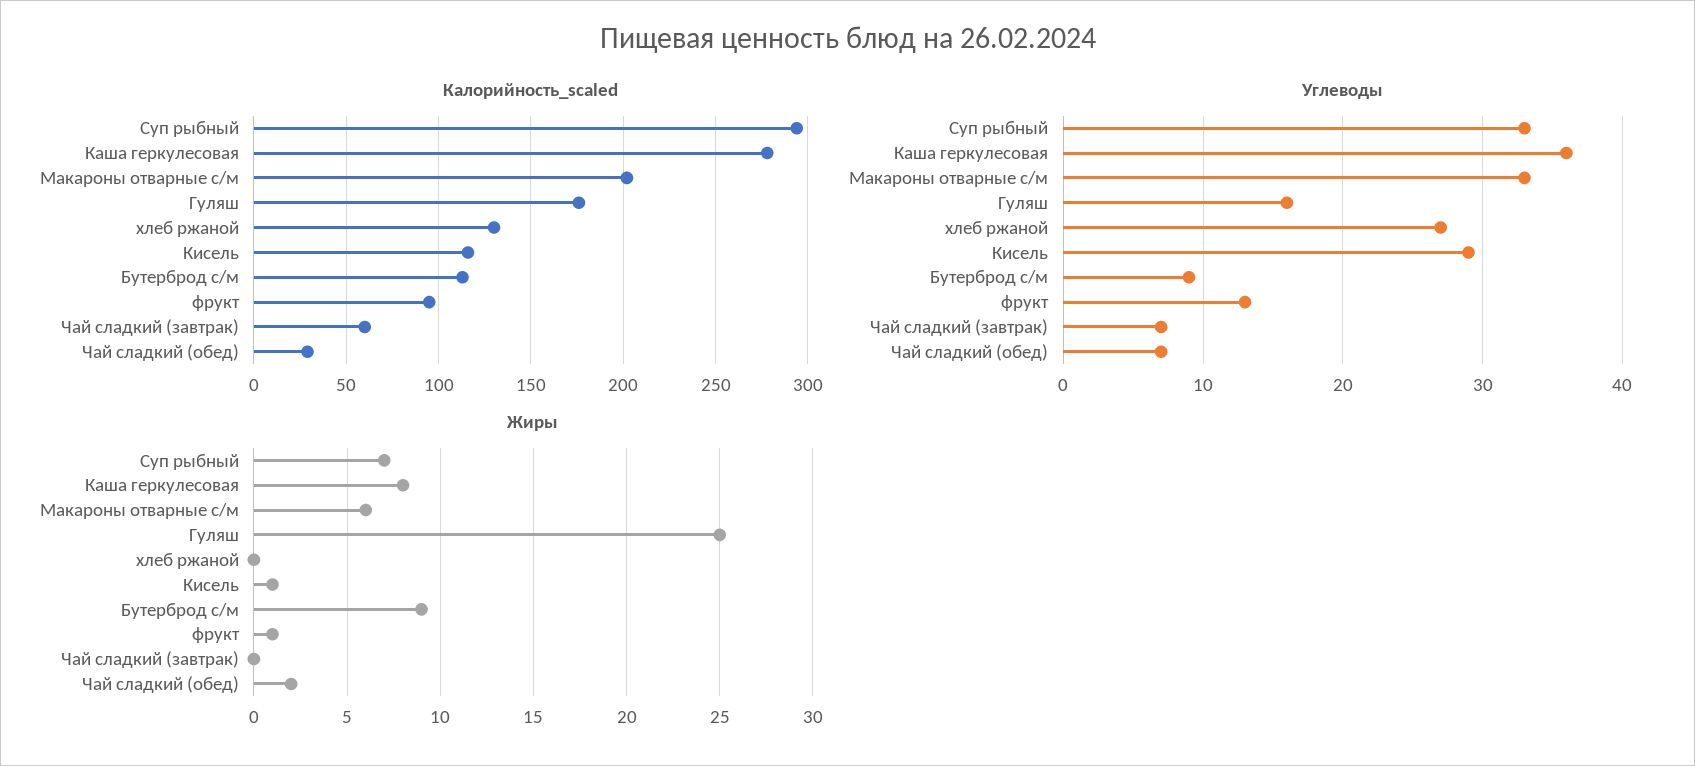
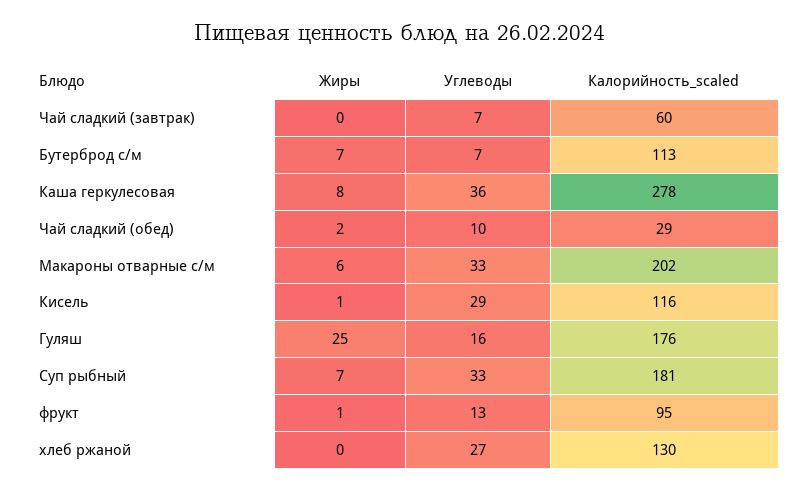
  {
    "Калорийность_scaled": {
-     "Суп рыбный": 295,
+     "Суп рыбный": 181,
      "Каша геркулесовая": 278,
      "Макароны отварные с/м": 202,
      "Гуляш": 176,
      "хлеб ржаной": 130,
      "Кисель": 116,
      "Бутерброд с/м": 113,
      "фрукт": 95,
      "Чай сладкий (завтрак)": 60,
      "Чай сладкий (обед)": 29
    },
    "Углеводы": {
      "Суп рыбный": 33,
      "Каша геркулесовая": 36,
      "Макароны отварные с/м": 33,
      "Гуляш": 16,
      "хлеб ржаной": 27,
      "Кисель": 29,
-     "Бутерброд с/м": 9,
+     "Бутерброд с/м": 7,
      "фрукт": 13,
      "Чай сладкий (завтрак)": 7,
-     "Чай сладкий (обед)": 7
+     "Чай сладкий (обед)": 10
    },
    "Жиры": {
      "Суп рыбный": 7,
      "Каша геркулесовая": 8,
      "Макароны отварные с/м": 6,
      "Гуляш": 25,
      "хлеб ржаной": 0,
      "Кисель": 1,
-     "Бутерброд с/м": 9,
+     "Бутерброд с/м": 7,
      "фрукт": 1,
      "Чай сладкий (завтрак)": 0,
      "Чай сладкий (обед)": 2
    }
  }

